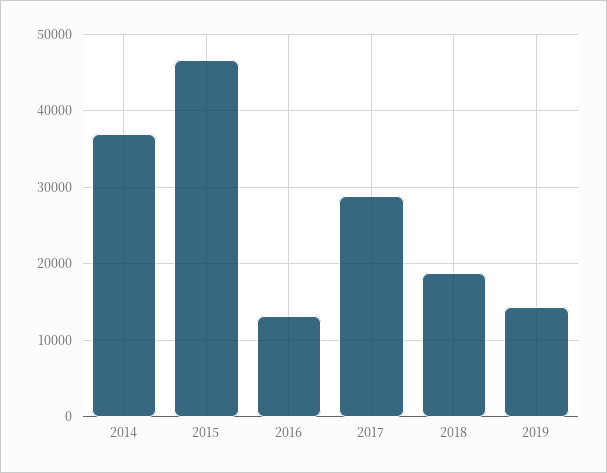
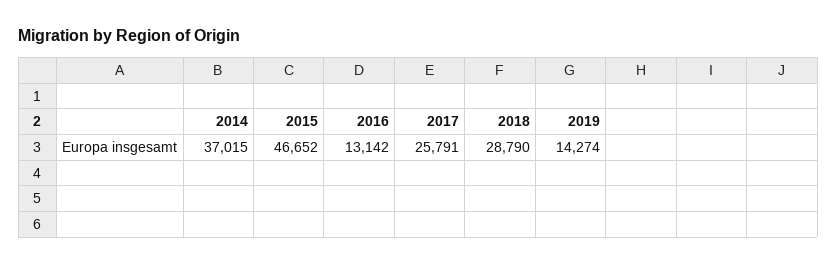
  {
    "2014": 37015,
    "2015": 46652,
    "2016": 13142,
-   "2017": 29000,
+   "2017": 25791,
-   "2018": 19000,
+   "2018": 28790,
    "2019": 14274
  }

